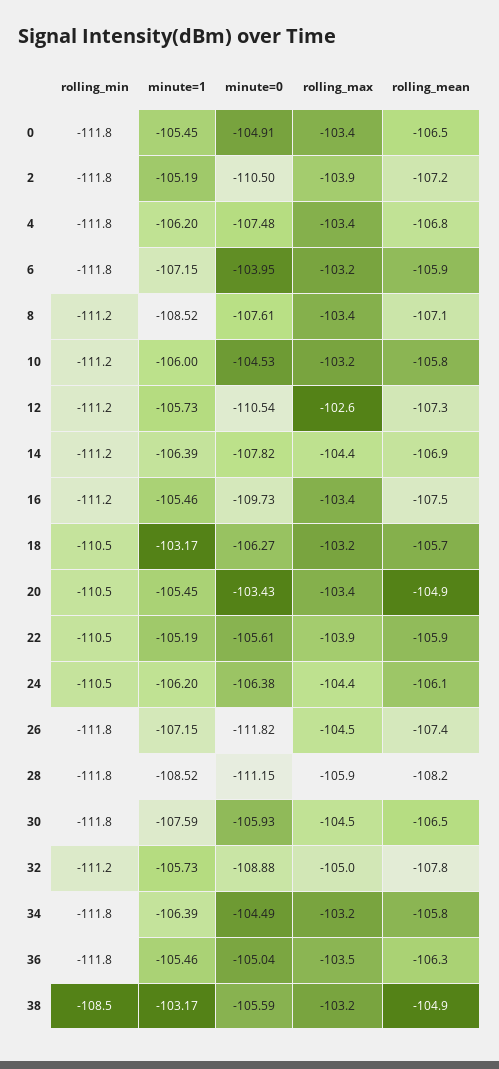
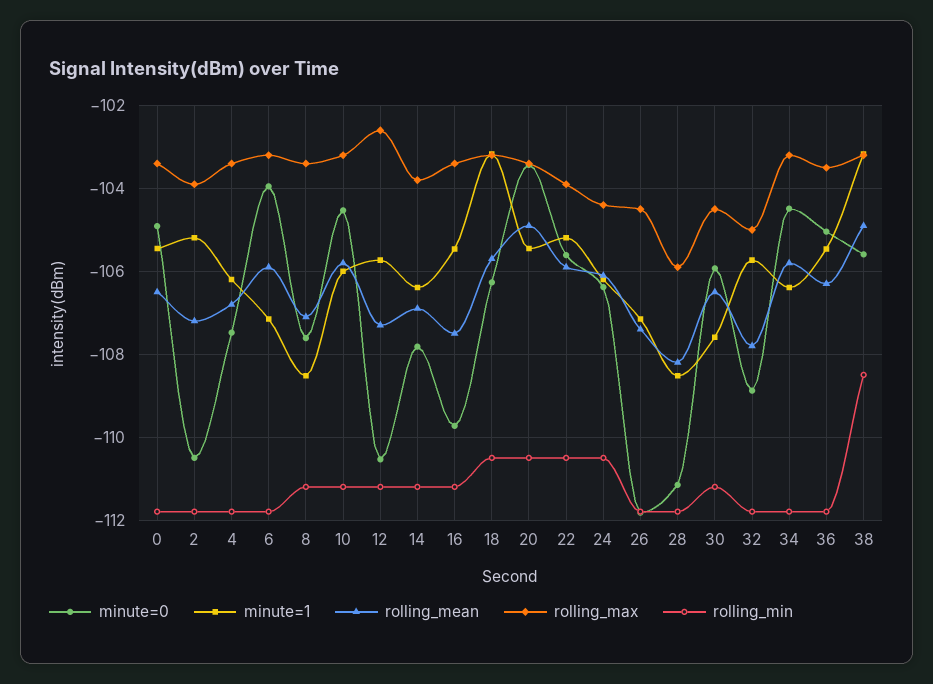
  {
    "rolling_min": {
      "0": -111.8,
      "2": -111.8,
      "4": -111.8,
      "6": -111.8,
      "8": -111.2,
      "10": -111.2,
      "12": -111.2,
      "14": -111.2,
      "16": -111.2,
      "18": -110.5,
      "20": -110.5,
      "22": -110.5,
      "24": -110.5,
      "26": -111.8,
      "28": -111.8,
-     "30": -111.8,
+     "30": -111.2,
-     "32": -111.2,
+     "32": -111.8,
      "34": -111.8,
      "36": -111.8,
      "38": -108.5
    },
    "minute=1": {
      "0": -105.45,
      "2": -105.19,
      "4": -106.2,
      "6": -107.15,
      "8": -108.52,
      "10": -106,
      "12": -105.73,
      "14": -106.39,
      "16": -105.46,
      "18": -103.17,
      "20": -105.45,
      "22": -105.19,
      "24": -106.2,
      "26": -107.15,
      "28": -108.52,
      "30": -107.59,
      "32": -105.73,
      "34": -106.39,
      "36": -105.46,
      "38": -103.17
    },
    "minute=0": {
      "0": -104.91,
      "2": -110.5,
      "4": -107.48,
      "6": -103.95,
      "8": -107.61,
      "10": -104.53,
      "12": -110.54,
      "14": -107.82,
      "16": -109.73,
      "18": -106.27,
      "20": -103.43,
      "22": -105.61,
      "24": -106.38,
      "26": -111.82,
      "28": -111.15,
      "30": -105.93,
      "32": -108.88,
      "34": -104.49,
      "36": -105.04,
      "38": -105.59
    },
    "rolling_max": {
      "0": -103.4,
      "2": -103.9,
      "4": -103.4,
      "6": -103.2,
      "8": -103.4,
      "10": -103.2,
      "12": -102.6,
-     "14": -104.4,
+     "14": -103.8,
      "16": -103.4,
      "18": -103.2,
      "20": -103.4,
      "22": -103.9,
      "24": -104.4,
      "26": -104.5,
      "28": -105.9,
      "30": -104.5,
      "32": -105,
      "34": -103.2,
      "36": -103.5,
      "38": -103.2
    },
    "rolling_mean": {
      "0": -106.5,
      "2": -107.2,
      "4": -106.8,
      "6": -105.9,
      "8": -107.1,
      "10": -105.8,
      "12": -107.3,
      "14": -106.9,
      "16": -107.5,
      "18": -105.7,
      "20": -104.9,
      "22": -105.9,
      "24": -106.1,
      "26": -107.4,
      "28": -108.2,
      "30": -106.5,
      "32": -107.8,
      "34": -105.8,
      "36": -106.3,
      "38": -104.9
    }
  }

